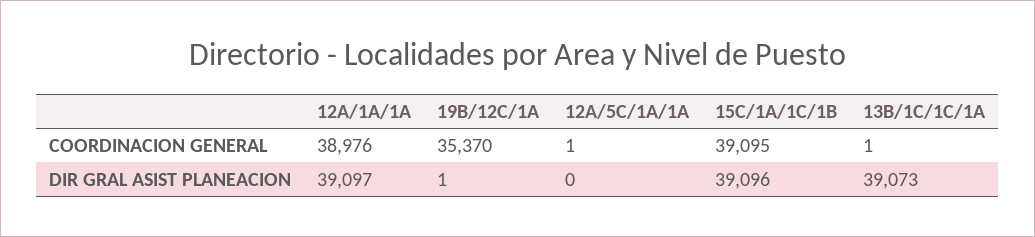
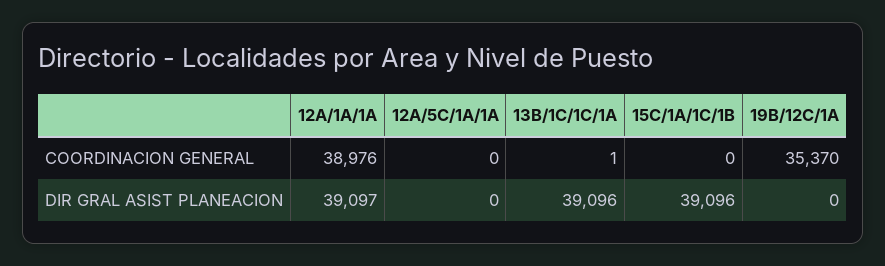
  {
    "12A/1A/1A": {
      "COORDINACION GENERAL": 38976,
      "DIR GRAL ASIST PLANEACION": 39097
    },
    "19B/12C/1A": {
      "COORDINACION GENERAL": 35370,
-     "DIR GRAL ASIST PLANEACION": 1
+     "DIR GRAL ASIST PLANEACION": 0
    },
    "12A/5C/1A/1A": {
-     "COORDINACION GENERAL": 1,
+     "COORDINACION GENERAL": 0,
      "DIR GRAL ASIST PLANEACION": 0
    },
    "15C/1A/1C/1B": {
-     "COORDINACION GENERAL": 39095,
+     "COORDINACION GENERAL": 0,
      "DIR GRAL ASIST PLANEACION": 39096
    },
    "13B/1C/1C/1A": {
      "COORDINACION GENERAL": 1,
-     "DIR GRAL ASIST PLANEACION": 39073
+     "DIR GRAL ASIST PLANEACION": 39096
    }
  }

